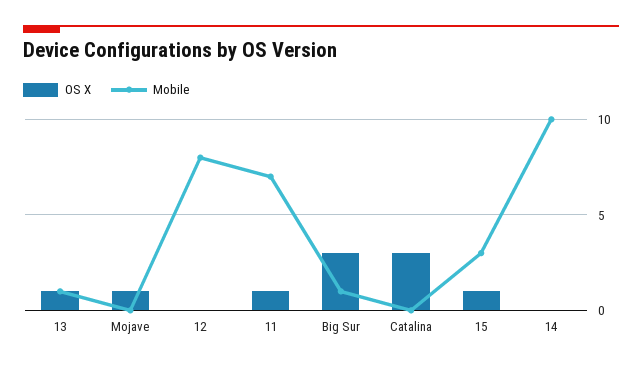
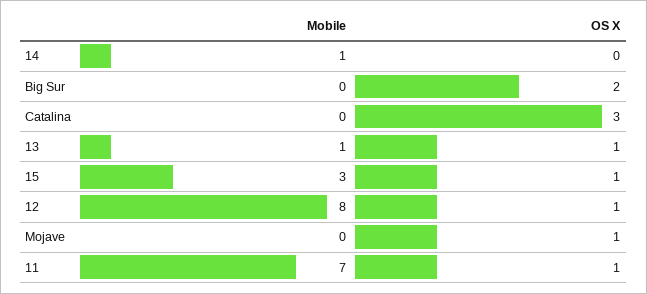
  {
    "OS X": {
      "13": 1,
      "Mojave": 1,
-     "12": 0,
+     "12": 1,
      "11": 1,
-     "Big Sur": 3,
+     "Big Sur": 2,
      "Catalina": 3,
      "15": 1,
      "14": 0
    },
    "Mobile": {
      "13": 1,
      "Mojave": 0,
      "12": 8,
      "11": 7,
-     "Big Sur": 1,
+     "Big Sur": 0,
      "Catalina": 0,
      "15": 3,
-     "14": 10
+     "14": 1
    }
  }

